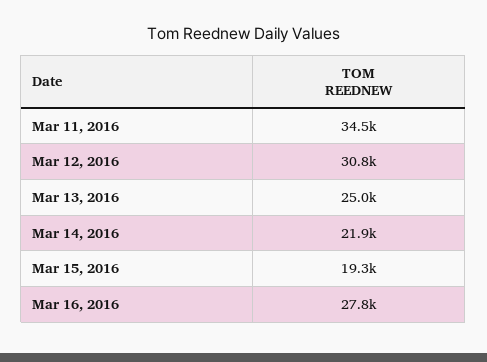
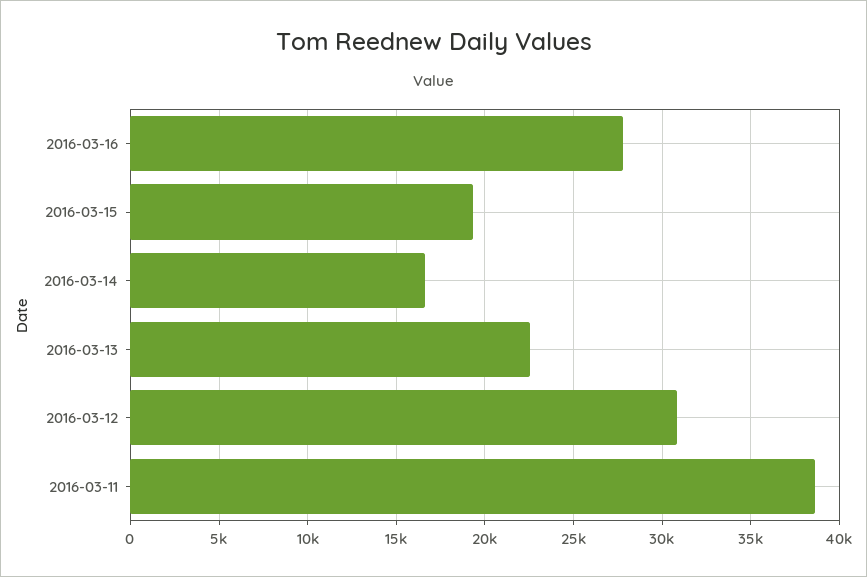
  {
-   "Mar 11, 2016": 34500,
+   "Mar 11, 2016": 38500,
    "Mar 12, 2016": 30800,
-   "Mar 13, 2016": 25000,
+   "Mar 13, 2016": 22500,
-   "Mar 14, 2016": 21900,
+   "Mar 14, 2016": 16500,
    "Mar 15, 2016": 19300,
    "Mar 16, 2016": 27800
  }

